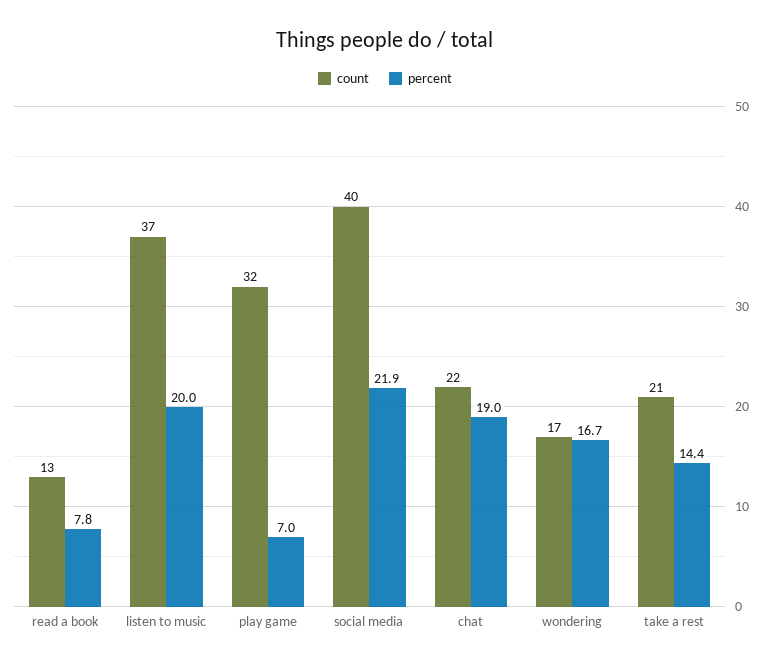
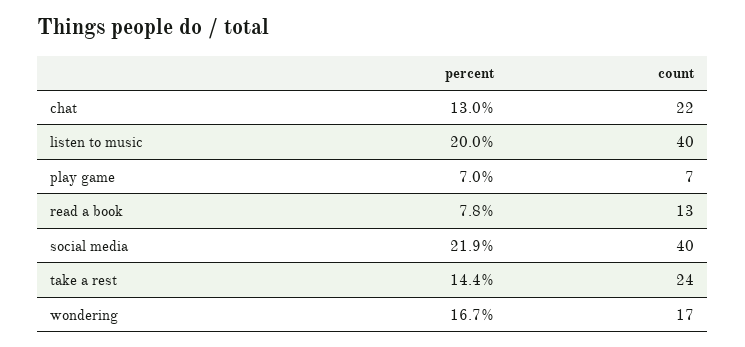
  {
    "count": {
      "read a book": 13,
-     "listen to music": 37,
+     "listen to music": 40,
-     "play game": 32,
+     "play game": 7,
      "social media": 40,
      "chat": 22,
      "wondering": 17,
-     "take a rest": 21
+     "take a rest": 24
    },
    "percent": {
      "read a book": 7.8,
      "listen to music": 20,
      "play game": 7,
      "social media": 21.9,
-     "chat": 19,
+     "chat": 13,
      "wondering": 16.7,
      "take a rest": 14.4
    }
  }

